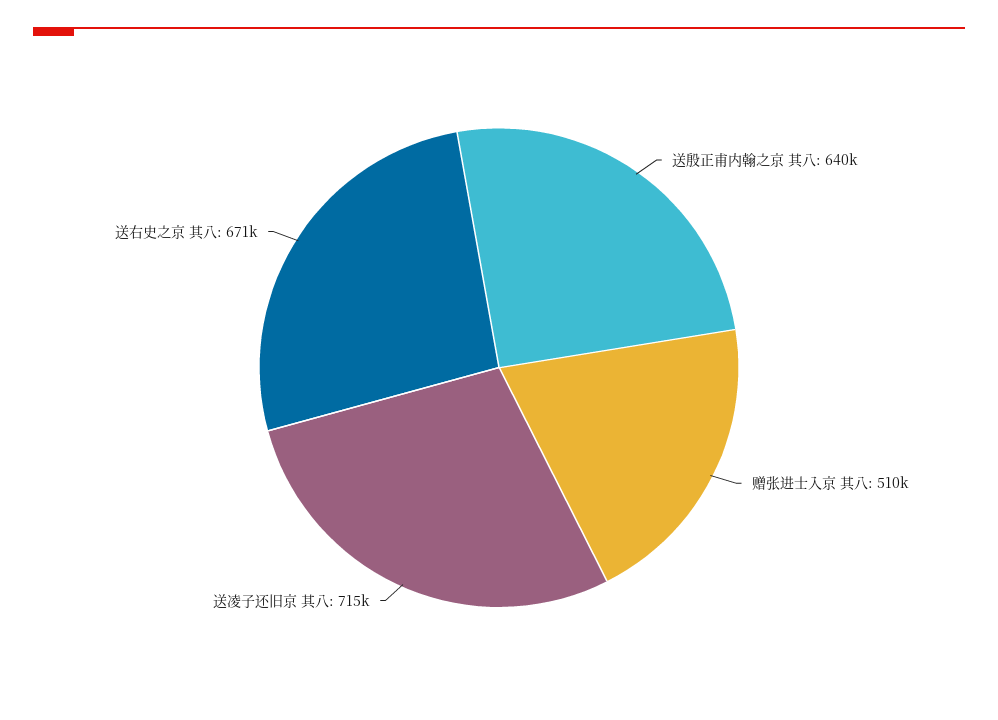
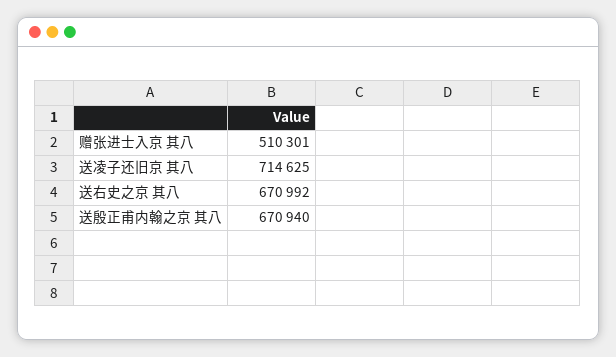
  {
-   "送殷正甫内翰之京 其八": 640000,
+   "送殷正甫内翰之京 其八": 670940,
    "赠张进士入京 其八": 510301,
    "送凌子还旧京 其八": 714625,
    "送右史之京 其八": 670992
  }

